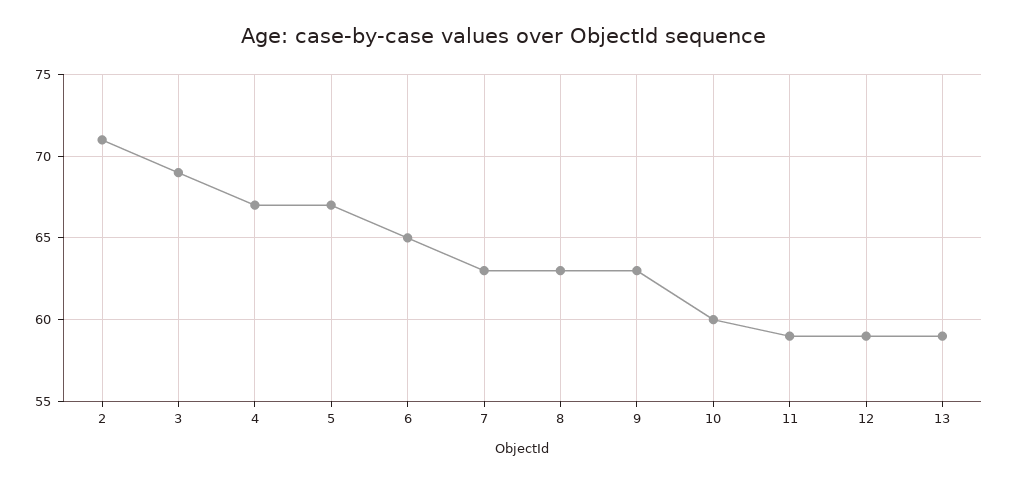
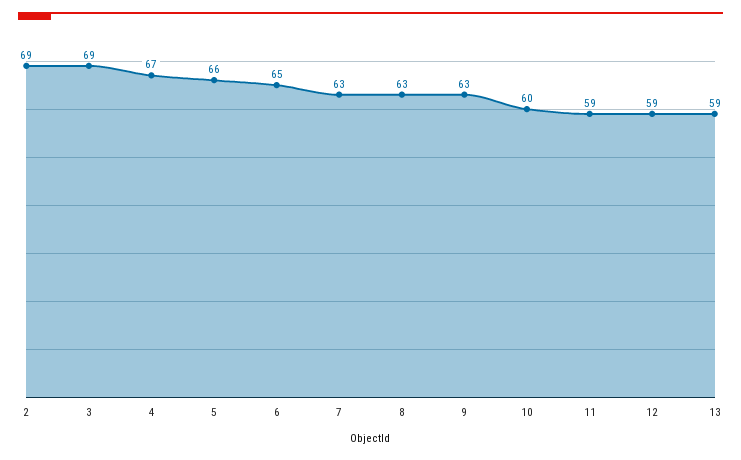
  {
-   "2": 71,
+   "2": 69,
    "3": 69,
    "4": 67,
-   "5": 67,
+   "5": 66,
    "6": 65,
    "7": 63,
    "8": 63,
    "9": 63,
    "10": 60,
    "11": 59,
    "12": 59,
    "13": 59
  }

